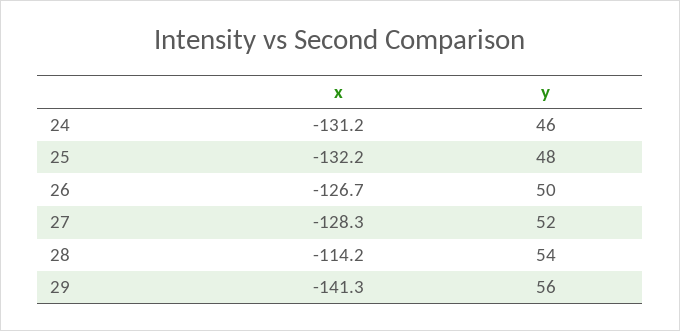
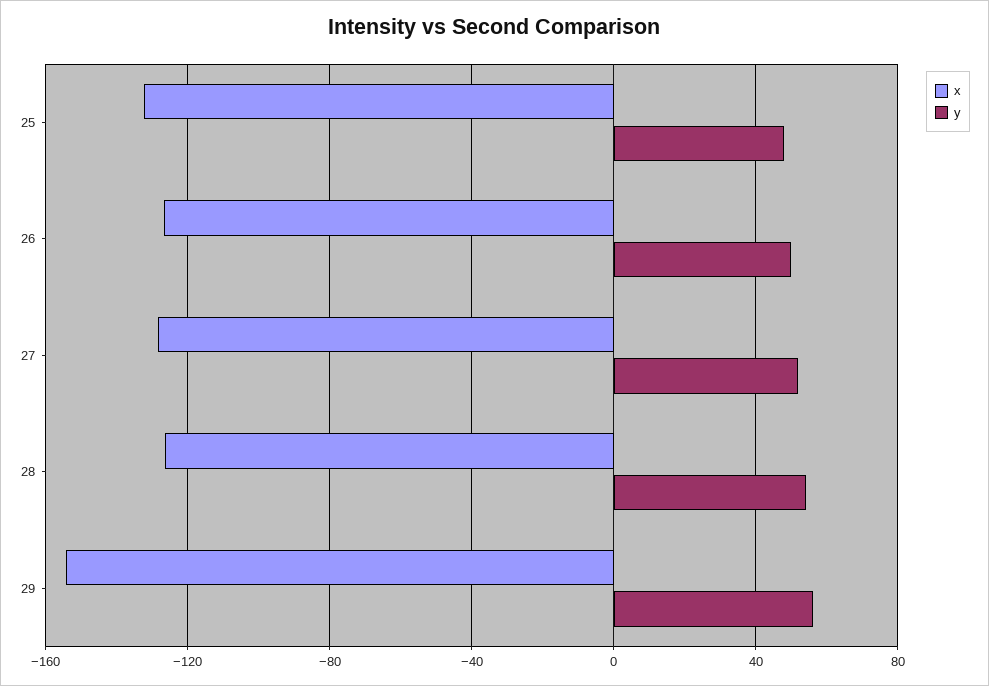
  {
    "x": {
-     "24": -131.2,
      "25": -132.2,
      "26": -126.7,
      "27": -128.3,
-     "28": -114.2,
+     "28": -125,
-     "29": -141.3
+     "29": -155
    },
    "y": {
-     "24": 46,
      "25": 48,
      "26": 50,
      "27": 52,
      "28": 54,
      "29": 56
    }
  }

